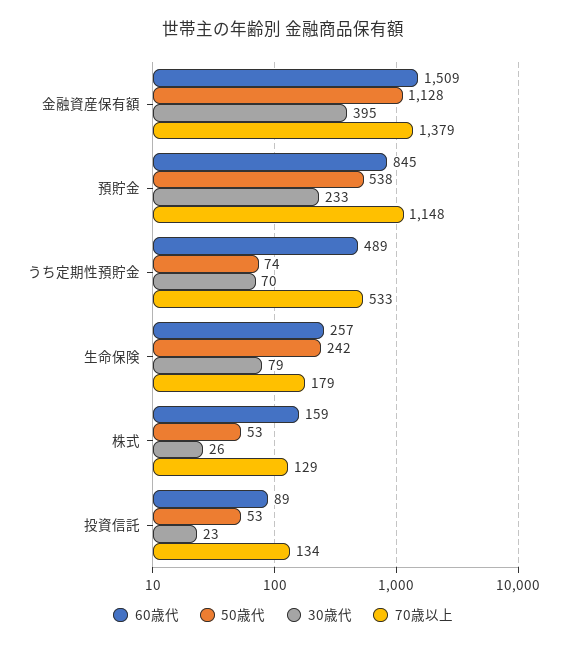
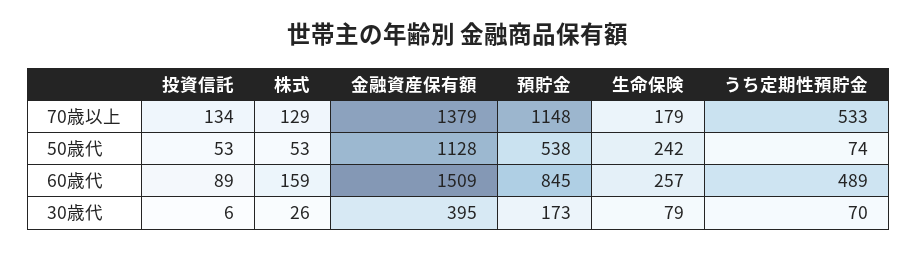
  {
    "60歳代": {
      "金融資産保有額": 1509,
      "預貯金": 845,
      "うち定期性預貯金": 489,
      "生命保険": 257,
      "株式": 159,
      "投資信託": 89
    },
    "50歳代": {
      "金融資産保有額": 1128,
      "預貯金": 538,
      "うち定期性預貯金": 74,
      "生命保険": 242,
      "株式": 53,
      "投資信託": 53
    },
    "30歳代": {
      "金融資産保有額": 395,
-     "預貯金": 233,
+     "預貯金": 173,
      "うち定期性預貯金": 70,
      "生命保険": 79,
      "株式": 26,
-     "投資信託": 23
+     "投資信託": 6
    },
    "70歳以上": {
      "金融資産保有額": 1379,
      "預貯金": 1148,
      "うち定期性預貯金": 533,
      "生命保険": 179,
      "株式": 129,
      "投資信託": 134
    }
  }

